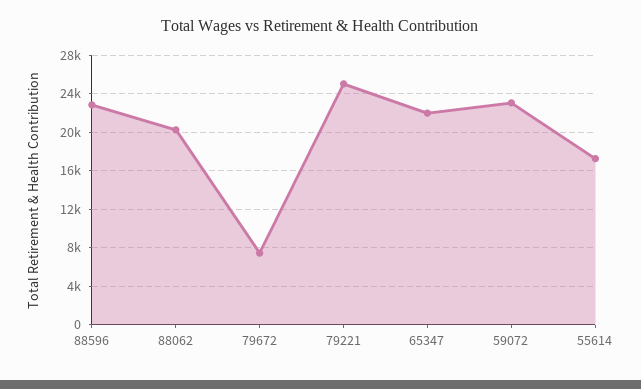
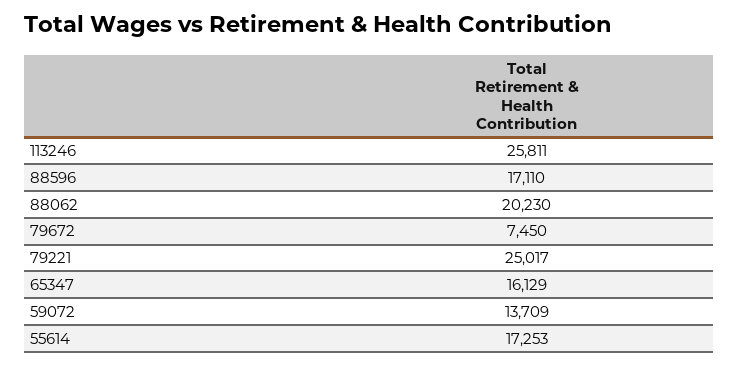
  {
-   "88596": 23000,
+   "88596": 17110,
    "88062": 20230,
    "79672": 7450,
    "79221": 25017,
-   "65347": 22000,
+   "65347": 16129,
-   "59072": 23000,
+   "59072": 13709,
-   "55614": 17253
+   "55614": 17253,
+   "113246": 25811
  }

